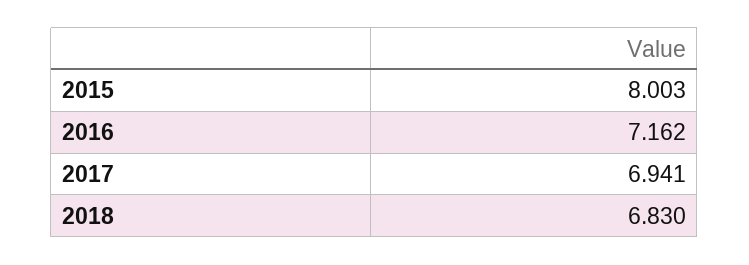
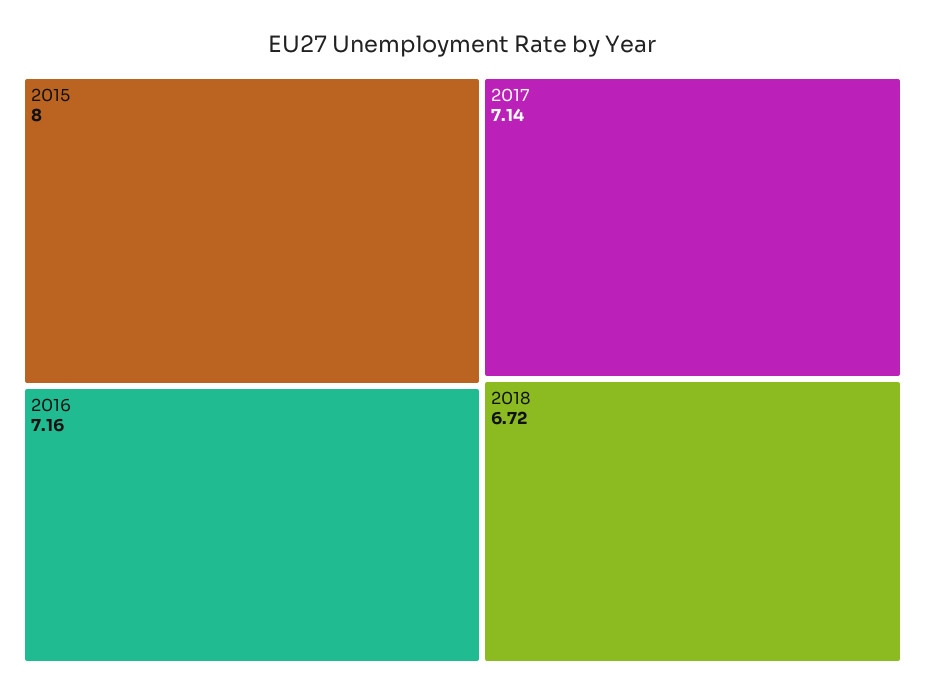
  {
    "2015": 8.003,
    "2016": 7.162,
-   "2017": 6.941,
+   "2017": 7.14,
-   "2018": 6.83
+   "2018": 6.72
  }

